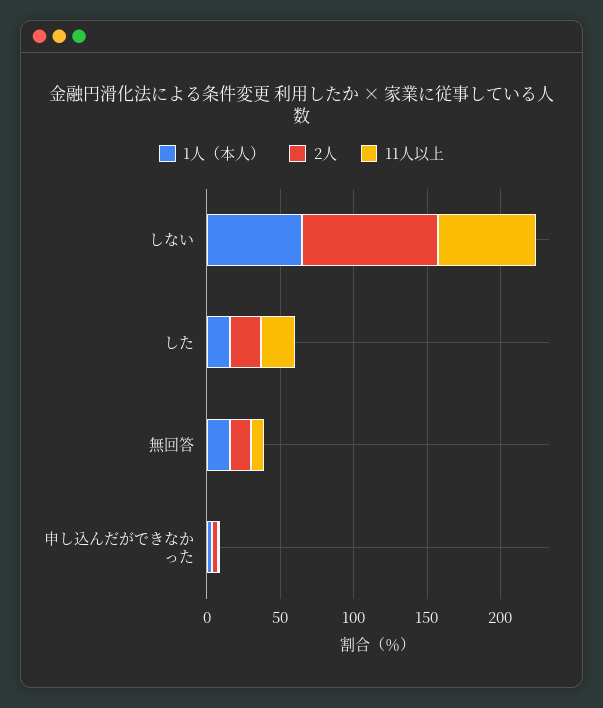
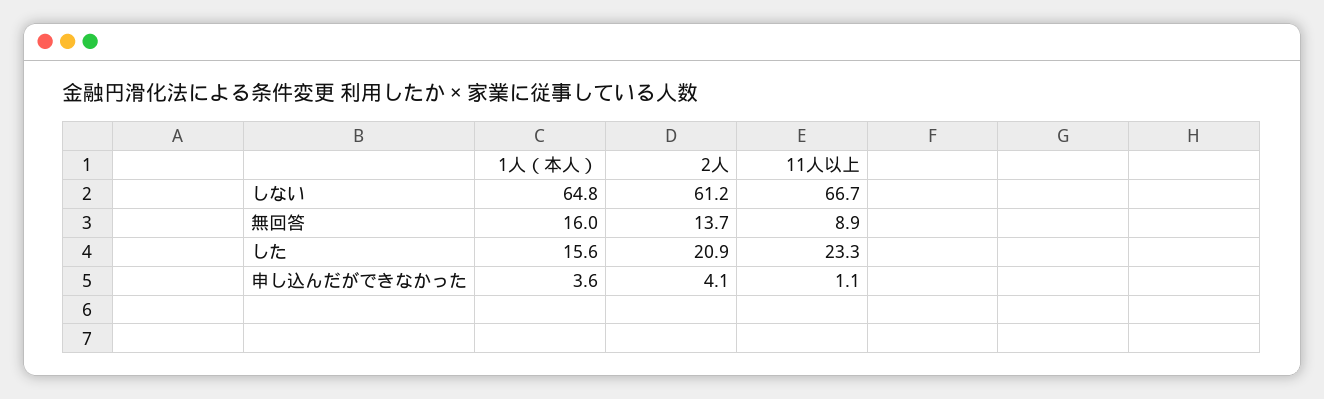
  {
    "1人（本人）": {
      "しない": 64.8,
      "した": 15.6,
      "無回答": 16,
      "申し込んだができなかった": 3.6
    },
    "2人": {
-     "しない": 90,
+     "しない": 61.2,
      "した": 20.9,
      "無回答": 13.7,
      "申し込んだができなかった": 4.1
    },
    "11人以上": {
      "しない": 66.7,
      "した": 23.3,
      "無回答": 8.9,
      "申し込んだができなかった": 1.1
    }
  }

